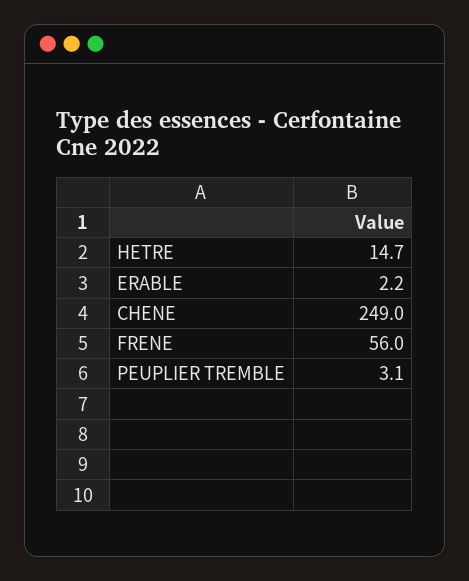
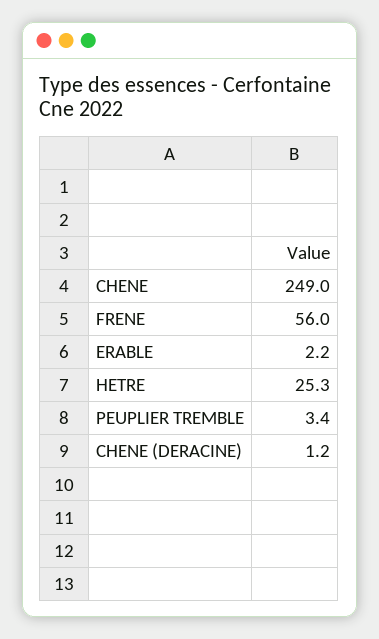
  {
-   "HETRE": 14.7,
+   "HETRE": 25.3,
    "ERABLE": 2.2,
    "CHENE": 249,
    "FRENE": 56,
-   "PEUPLIER TREMBLE": 3.1
+   "PEUPLIER TREMBLE": 3.4,
+   "CHENE (DERACINE)": 1.2
  }

